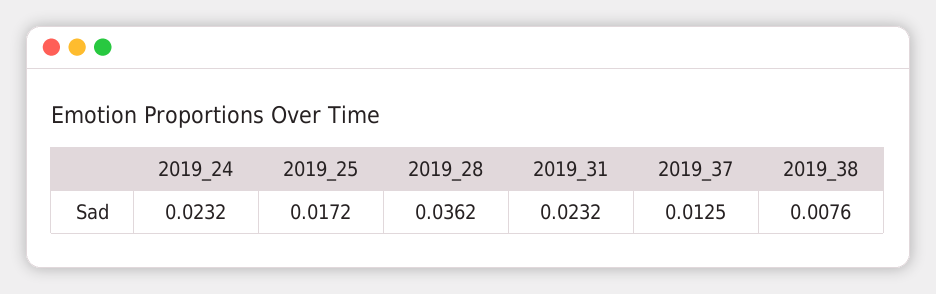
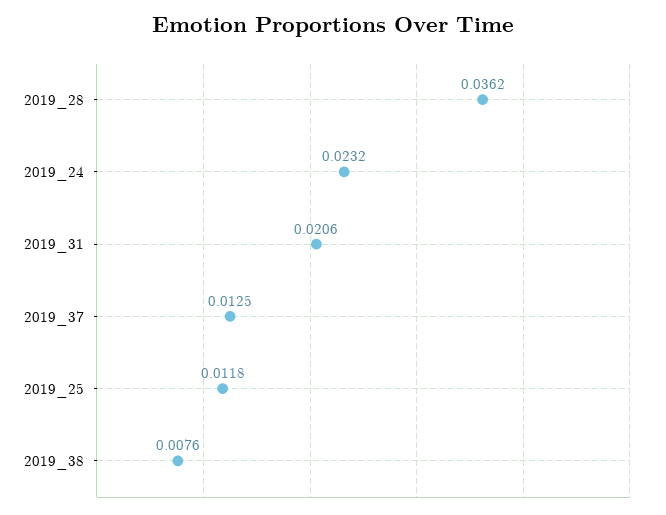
  {
    "2019_24": 0.0232,
-   "2019_25": 0.0172,
+   "2019_25": 0.0118,
    "2019_28": 0.0362,
-   "2019_31": 0.0232,
+   "2019_31": 0.0206,
    "2019_37": 0.0125,
    "2019_38": 0.0076
  }

